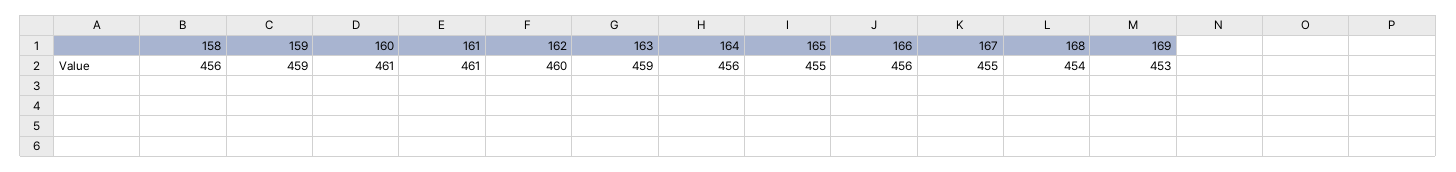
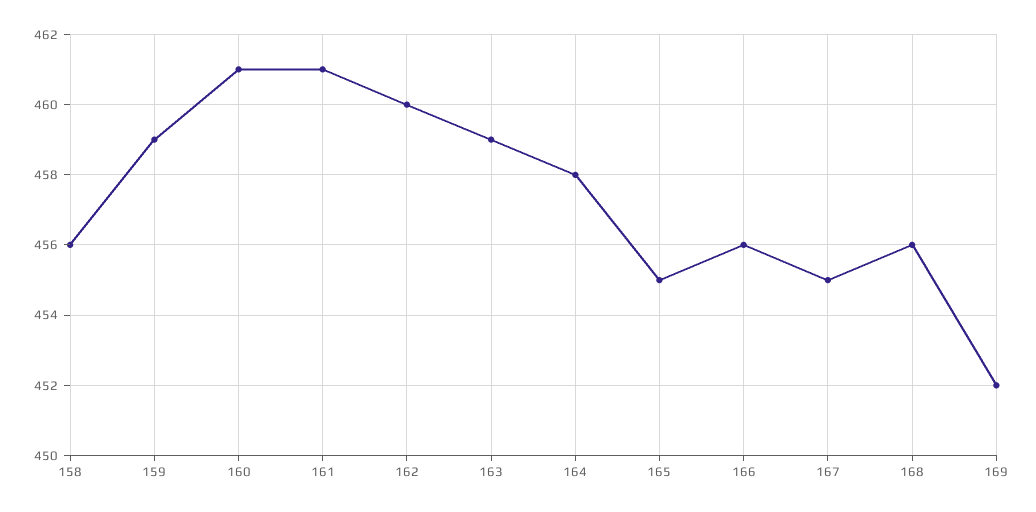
  {
    "158": 456,
    "159": 459,
    "160": 461,
    "161": 461,
    "162": 460,
    "163": 459,
-   "164": 456,
+   "164": 458,
    "165": 455,
    "166": 456,
    "167": 455,
-   "168": 454,
+   "168": 456,
-   "169": 453
+   "169": 452
  }

